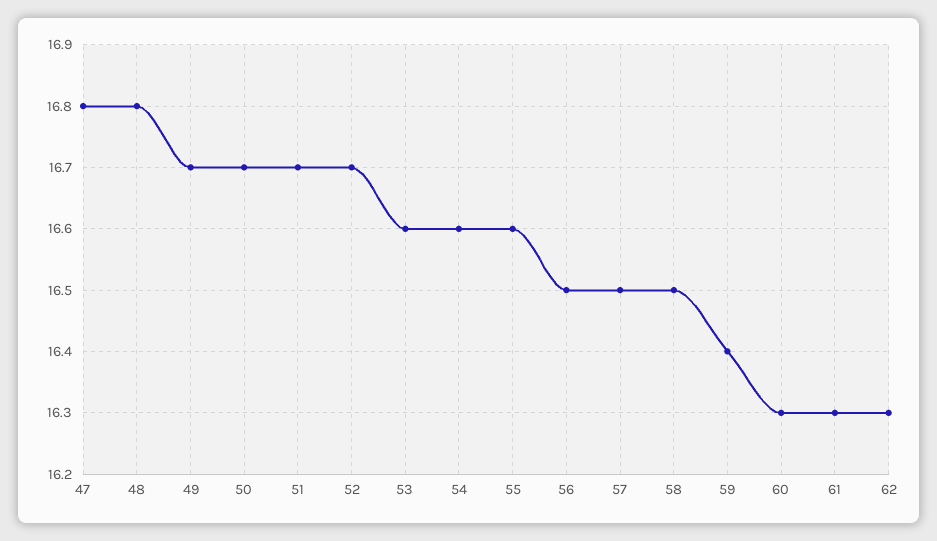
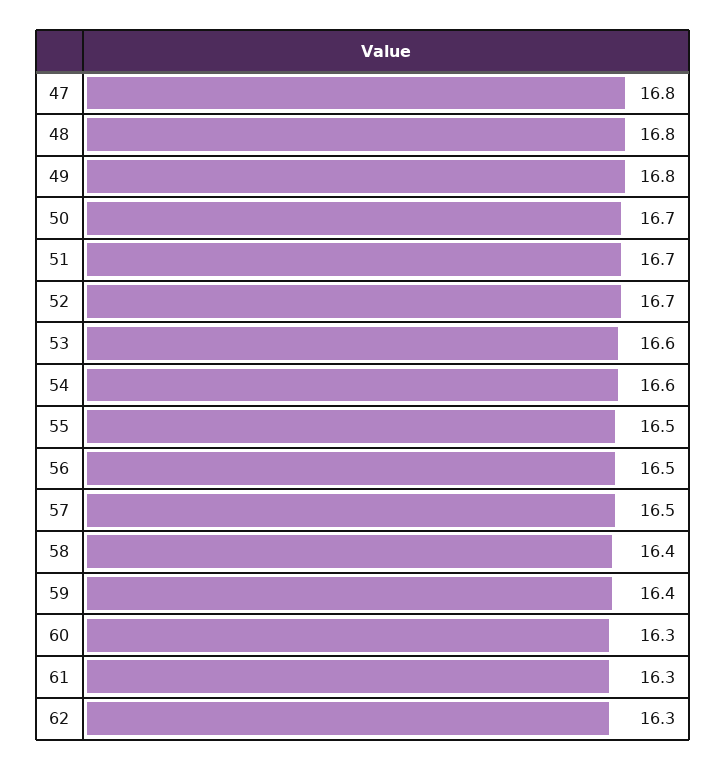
  {
    "47": 16.8,
    "48": 16.8,
-   "49": 16.7,
+   "49": 16.8,
    "50": 16.7,
    "51": 16.7,
    "52": 16.7,
    "53": 16.6,
    "54": 16.6,
-   "55": 16.6,
+   "55": 16.5,
    "56": 16.5,
    "57": 16.5,
-   "58": 16.5,
+   "58": 16.4,
    "59": 16.4,
    "60": 16.3,
    "61": 16.3,
    "62": 16.3
  }

